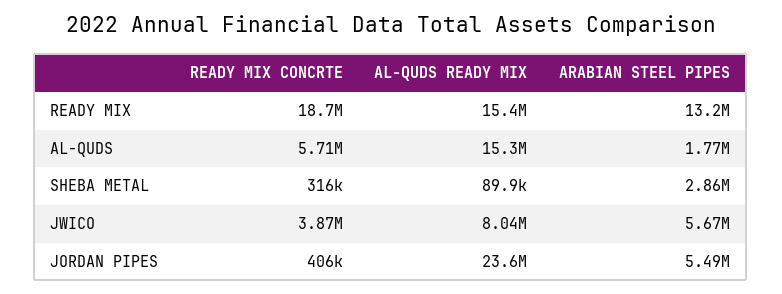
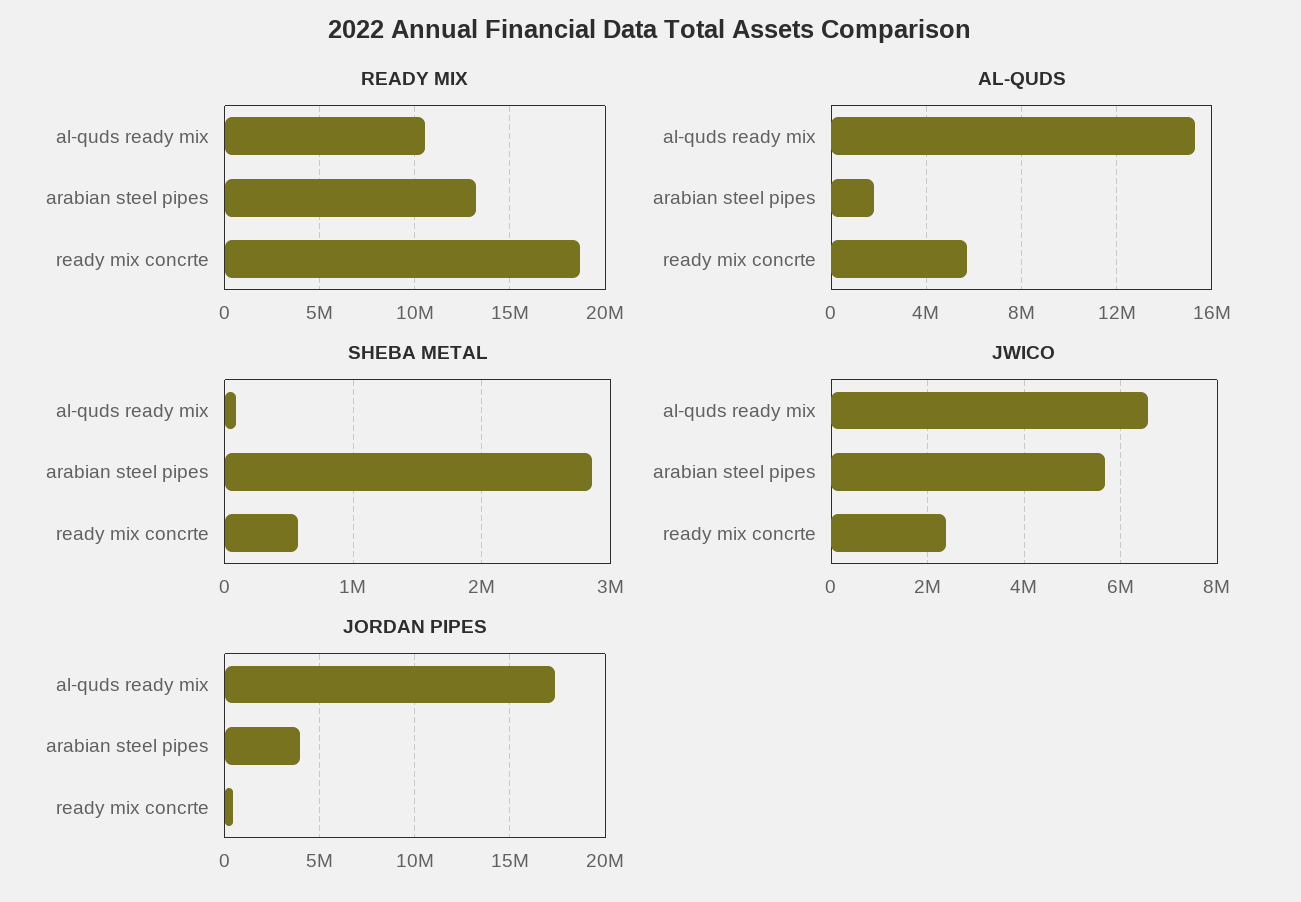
  {
    "READY MIX": {
      "READY MIX CONCRTE": 18700000,
-     "AL-QUDS READY MIX": 15400000,
+     "AL-QUDS READY MIX": 10500000,
      "ARABIAN STEEL PIPES": 13200000
    },
    "AL-QUDS": {
      "READY MIX CONCRTE": 5710000,
      "AL-QUDS READY MIX": 15300000,
      "ARABIAN STEEL PIPES": 1770000
    },
    "SHEBA METAL": {
-     "READY MIX CONCRTE": 316000,
+     "READY MIX CONCRTE": 600000,
      "AL-QUDS READY MIX": 89900,
      "ARABIAN STEEL PIPES": 2860000
    },
    "JWICO": {
-     "READY MIX CONCRTE": 3870000,
+     "READY MIX CONCRTE": 2400000,
-     "AL-QUDS READY MIX": 8040000,
+     "AL-QUDS READY MIX": 6600000,
      "ARABIAN STEEL PIPES": 5670000
    },
    "JORDAN PIPES": {
      "READY MIX CONCRTE": 406000,
-     "AL-QUDS READY MIX": 23600000,
+     "AL-QUDS READY MIX": 17500000,
-     "ARABIAN STEEL PIPES": 5490000
+     "ARABIAN STEEL PIPES": 4000000
    }
  }

